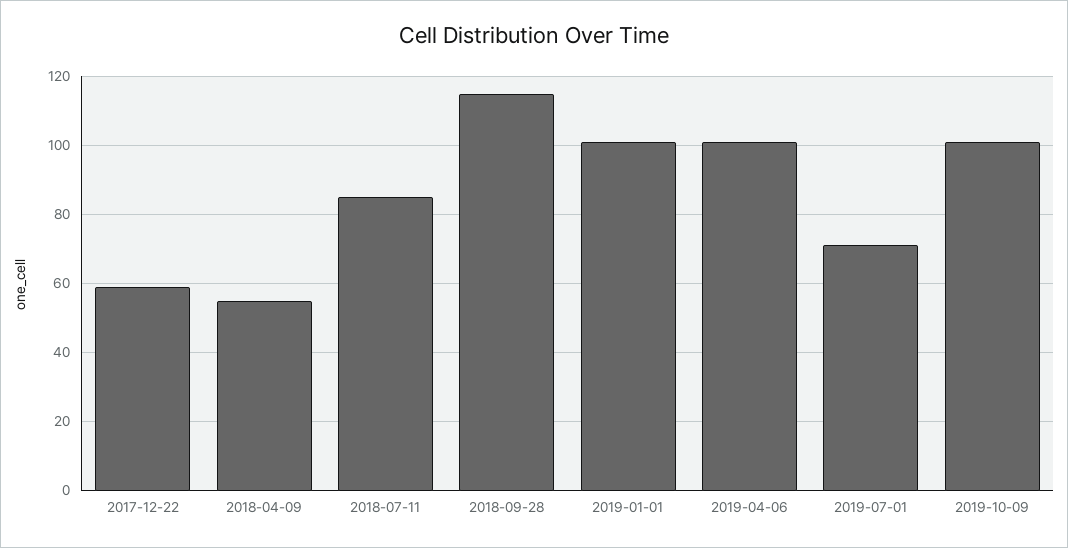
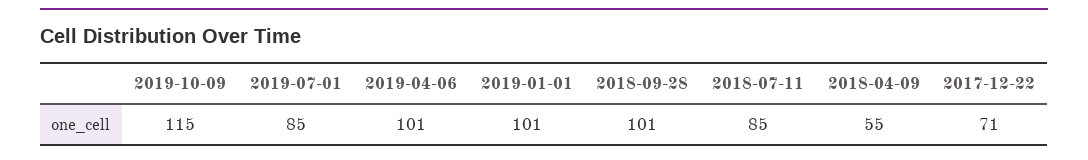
  {
-   "2017-12-22": 60,
+   "2017-12-22": 71,
    "2018-04-09": 55,
    "2018-07-11": 85,
-   "2018-09-28": 115,
+   "2018-09-28": 101,
    "2019-01-01": 101,
    "2019-04-06": 101,
-   "2019-07-01": 70,
+   "2019-07-01": 85,
-   "2019-10-09": 100
+   "2019-10-09": 115
  }

